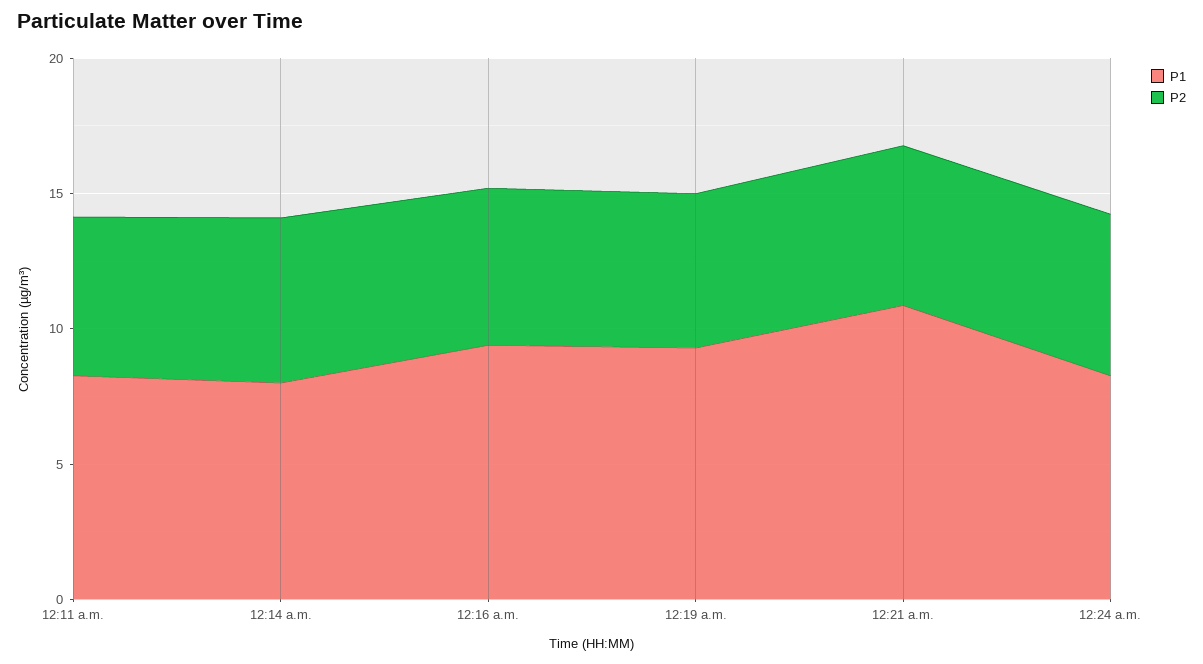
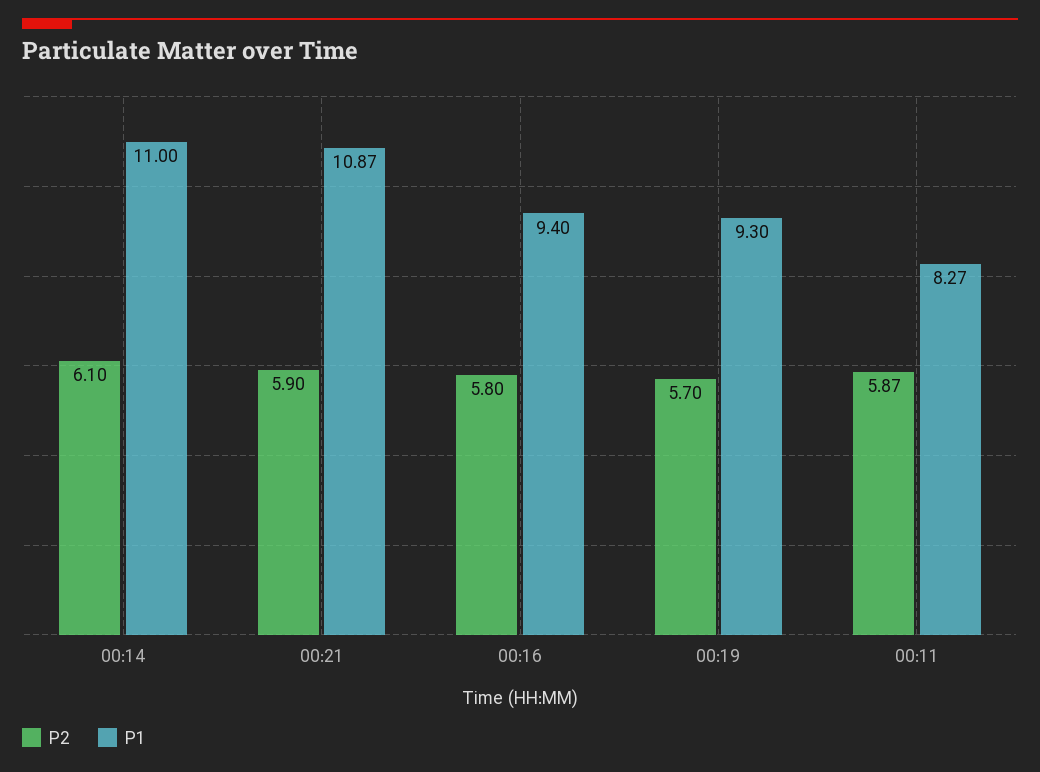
  {
    "P1": {
      "12:11 a.m.": 8.27,
-     "12:14 a.m.": 8,
+     "12:14 a.m.": 11,
      "12:16 a.m.": 9.4,
      "12:19 a.m.": 9.3,
-     "12:21 a.m.": 10.87,
+     "12:21 a.m.": 10.87
-     "12:24 a.m.": 8
    },
    "P2": {
      "12:11 a.m.": 5.87,
      "12:14 a.m.": 6.1,
      "12:16 a.m.": 5.8,
      "12:19 a.m.": 5.7,
-     "12:21 a.m.": 5.9,
+     "12:21 a.m.": 5.9
-     "12:24 a.m.": 6
    }
  }

